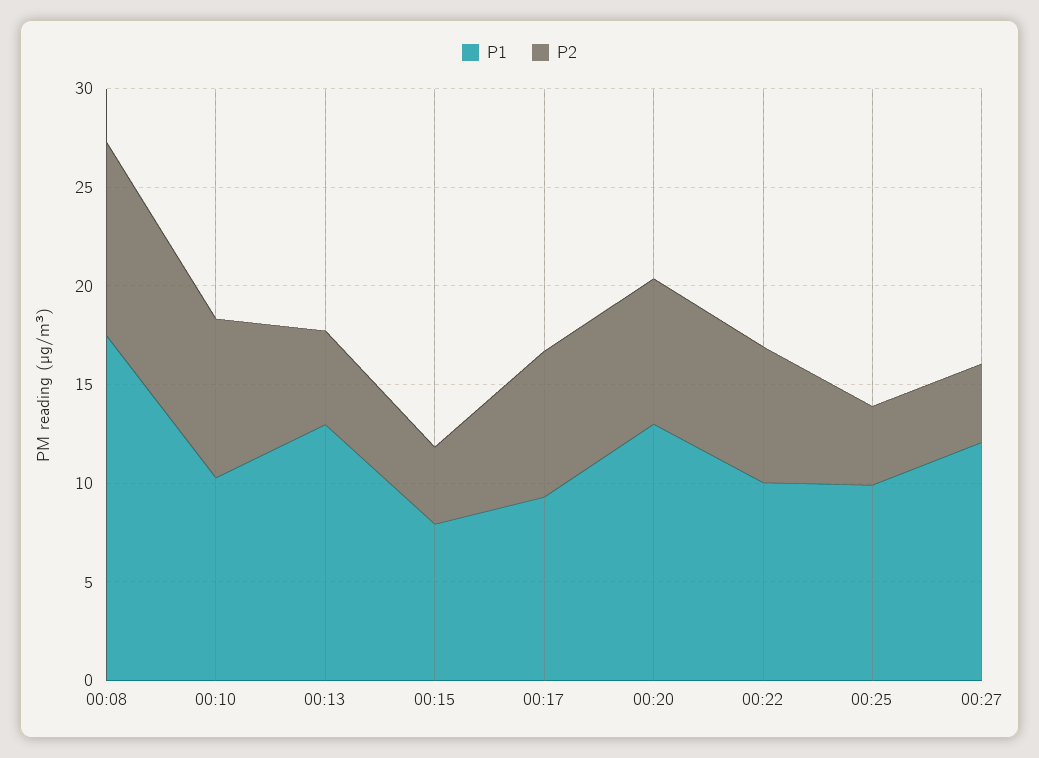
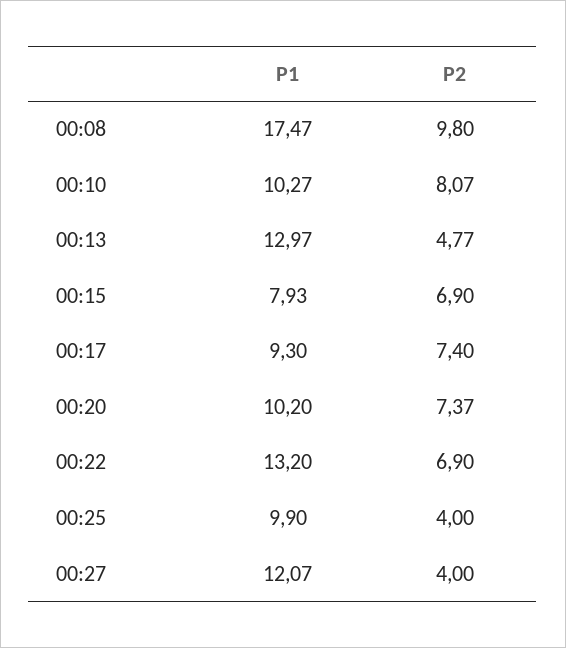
  {
    "P1": {
      "00:08": 17.47,
      "00:10": 10.27,
      "00:13": 12.97,
      "00:15": 7.93,
      "00:17": 9.3,
-     "00:20": 13,
+     "00:20": 10.2,
-     "00:22": 10,
+     "00:22": 13.2,
      "00:25": 9.9,
      "00:27": 12.07
    },
    "P2": {
      "00:08": 9.8,
      "00:10": 8.07,
      "00:13": 4.77,
-     "00:15": 4,
+     "00:15": 6.9,
      "00:17": 7.4,
      "00:20": 7.37,
      "00:22": 6.9,
      "00:25": 4,
      "00:27": 4
    }
  }

